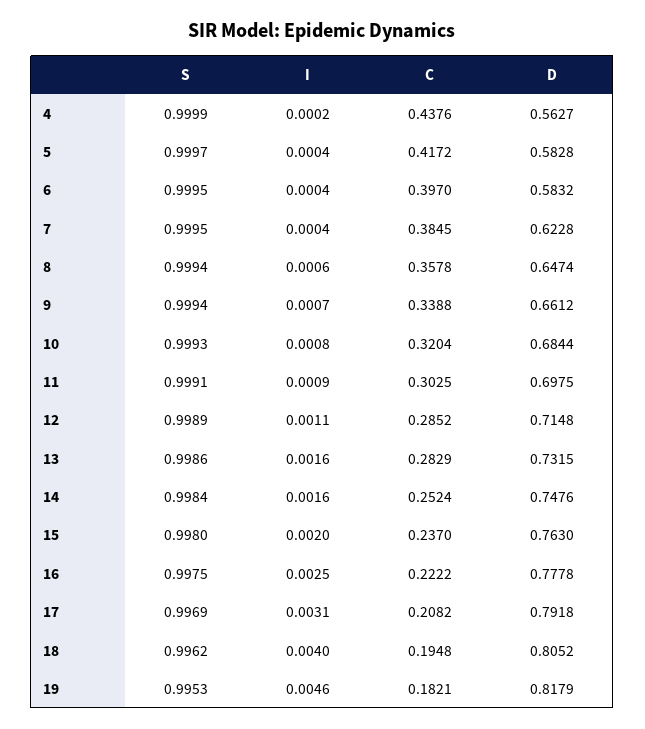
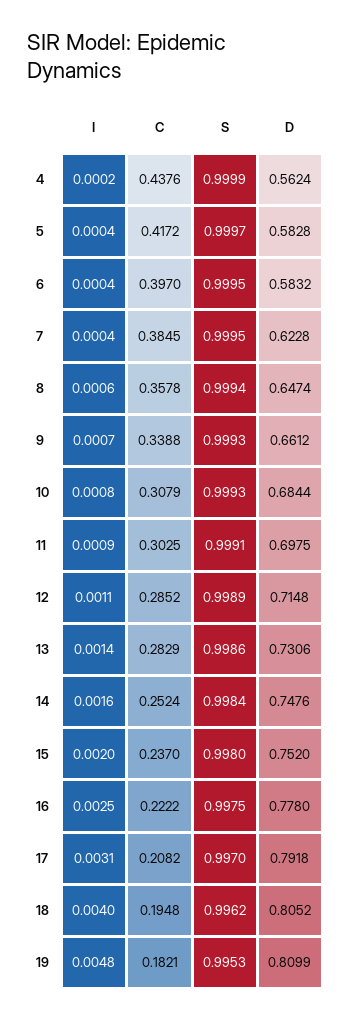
  {
    "S": {
      "4": 0.9999,
      "5": 0.9997,
      "6": 0.9995,
      "7": 0.9995,
      "8": 0.9994,
-     "9": 0.9994,
+     "9": 0.9993,
      "10": 0.9993,
      "11": 0.9991,
      "12": 0.9989,
      "13": 0.9986,
      "14": 0.9984,
      "15": 0.998,
      "16": 0.9975,
-     "17": 0.9969,
+     "17": 0.997,
      "18": 0.9962,
      "19": 0.9953
    },
    "I": {
      "4": 0.0002,
      "5": 0.0004,
      "6": 0.0004,
      "7": 0.0004,
      "8": 0.0006,
      "9": 0.0007,
      "10": 0.0008,
      "11": 0.0009,
      "12": 0.0011,
-     "13": 0.0016,
+     "13": 0.0014,
      "14": 0.0016,
      "15": 0.002,
      "16": 0.0025,
      "17": 0.0031,
      "18": 0.004,
-     "19": 0.0046
+     "19": 0.0048
    },
    "C": {
      "4": 0.4376,
      "5": 0.4172,
      "6": 0.397,
      "7": 0.3845,
      "8": 0.3578,
      "9": 0.3388,
-     "10": 0.3204,
+     "10": 0.3079,
      "11": 0.3025,
      "12": 0.2852,
      "13": 0.2829,
      "14": 0.2524,
      "15": 0.237,
      "16": 0.2222,
      "17": 0.2082,
      "18": 0.1948,
      "19": 0.1821
    },
    "D": {
-     "4": 0.5627,
+     "4": 0.5624,
      "5": 0.5828,
      "6": 0.5832,
      "7": 0.6228,
      "8": 0.6474,
      "9": 0.6612,
      "10": 0.6844,
      "11": 0.6975,
      "12": 0.7148,
-     "13": 0.7315,
+     "13": 0.7306,
      "14": 0.7476,
-     "15": 0.763,
+     "15": 0.752,
-     "16": 0.7778,
+     "16": 0.778,
      "17": 0.7918,
      "18": 0.8052,
-     "19": 0.8179
+     "19": 0.8099
    }
  }

